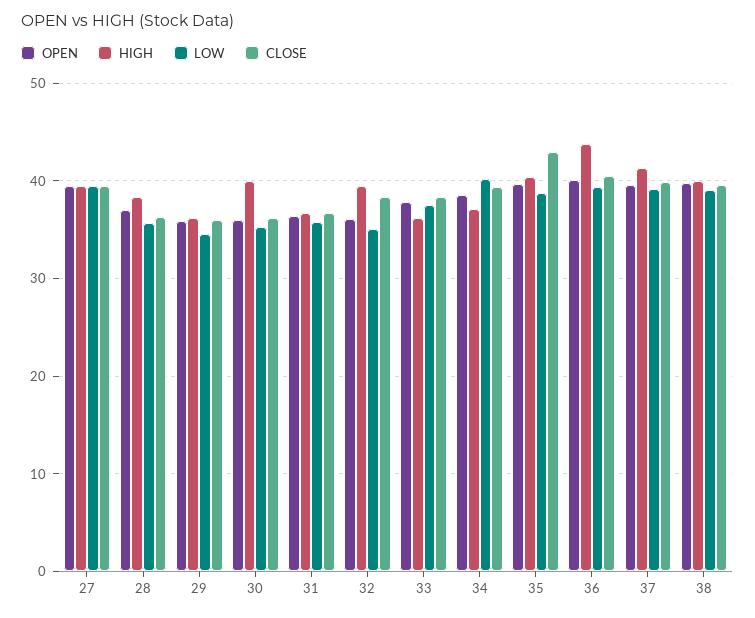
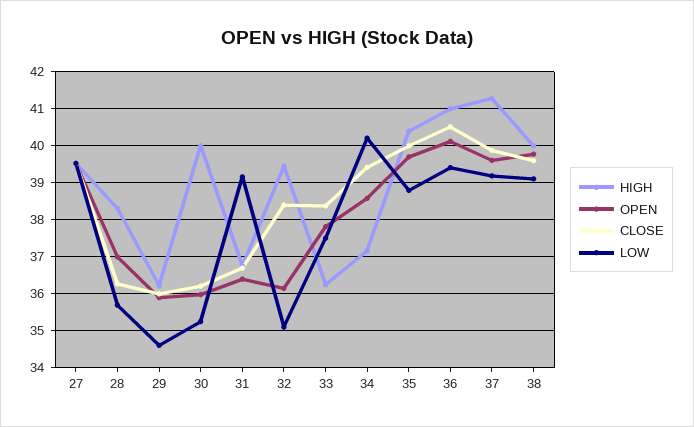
  {
    "OPEN": {
      "27": 39.6,
      "28": 37,
      "29": 36,
      "30": 36,
      "31": 36.4,
      "32": 36.2,
      "33": 37.8,
      "34": 38.6,
      "35": 39.8,
      "36": 40.2,
      "37": 39.6,
      "38": 39.8
    },
    "HIGH": {
      "27": 39.6,
      "28": 38.4,
      "29": 36.2,
      "30": 40,
      "31": 36.8,
      "32": 39.4,
      "33": 36.2,
      "34": 37.2,
      "35": 40.4,
-     "36": 44,
+     "36": 41,
      "37": 41.2,
      "38": 40
    },
    "LOW": {
      "27": 39.6,
      "28": 35.8,
      "29": 34.6,
      "30": 35.2,
-     "31": 36,
+     "31": 39.2,
      "32": 35.2,
      "33": 37.6,
      "34": 40.2,
      "35": 38.8,
      "36": 39.4,
      "37": 39.2,
      "38": 39.2
    },
    "CLOSE": {
      "27": 39.6,
      "28": 36.2,
      "29": 36,
      "30": 36.2,
      "31": 36.8,
      "32": 38.4,
      "33": 38.4,
      "34": 39.4,
-     "35": 43,
+     "35": 40,
      "36": 40.6,
      "37": 39.8,
      "38": 39.6
    }
  }

